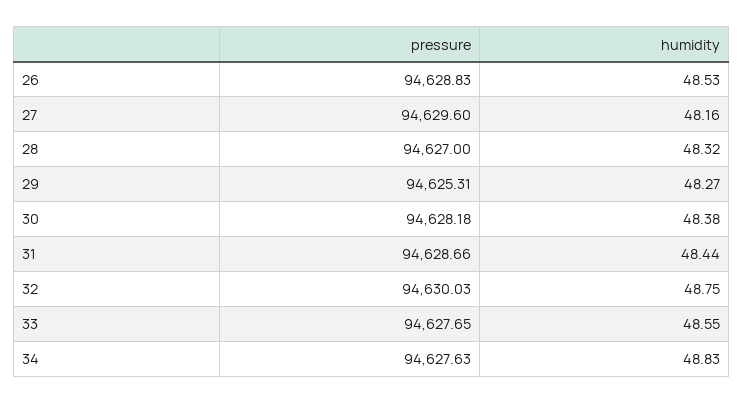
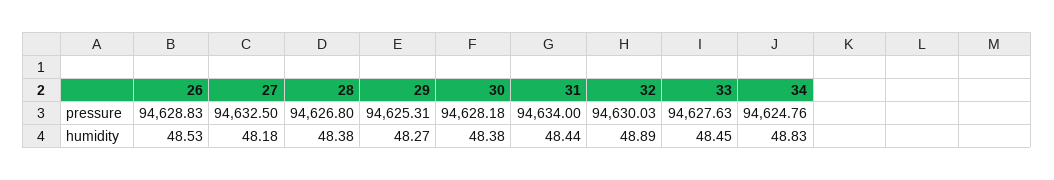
  {
    "pressure": {
      "26": 94628.83,
-     "27": 94629.6,
+     "27": 94632.5,
-     "28": 94627,
+     "28": 94626.8,
      "29": 94625.31,
      "30": 94628.18,
-     "31": 94628.66,
+     "31": 94634,
      "32": 94630.03,
-     "33": 94627.65,
+     "33": 94627.63,
-     "34": 94627.63
+     "34": 94624.76
    },
    "humidity": {
      "26": 48.53,
-     "27": 48.16,
+     "27": 48.18,
-     "28": 48.32,
+     "28": 48.38,
      "29": 48.27,
      "30": 48.38,
      "31": 48.44,
-     "32": 48.75,
+     "32": 48.89,
-     "33": 48.55,
+     "33": 48.45,
      "34": 48.83
    }
  }

